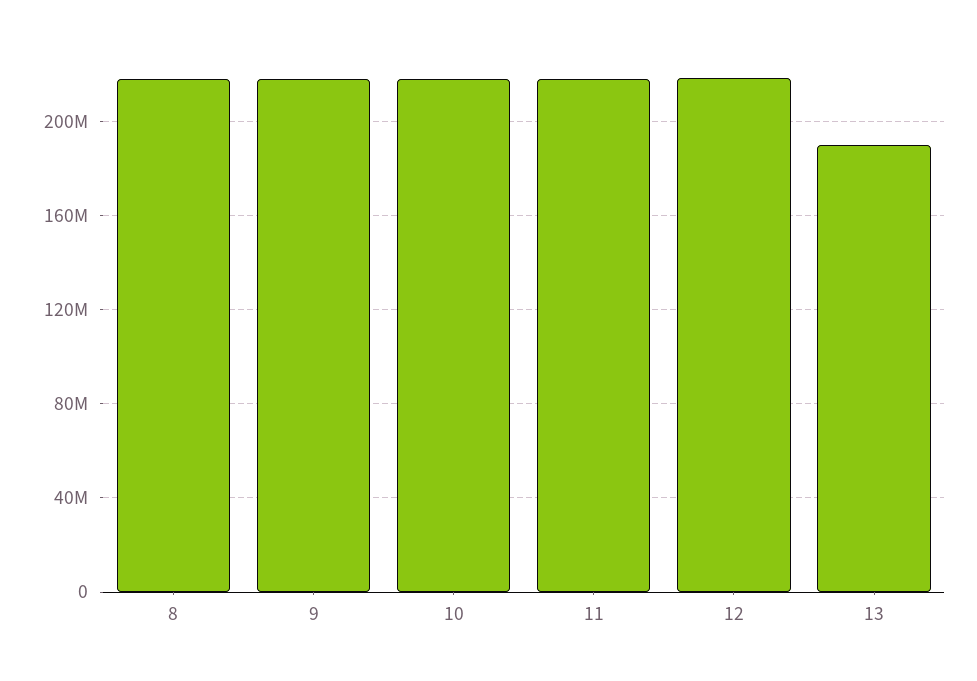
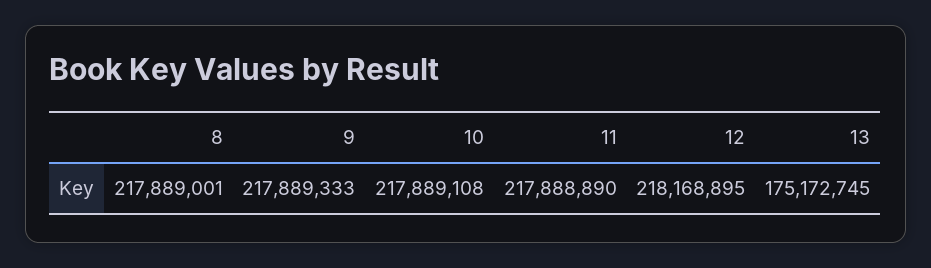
  {
    "8": 217889001,
    "9": 217889333,
    "10": 217889108,
    "11": 217888890,
    "12": 218168895,
-   "13": 190000000
+   "13": 175172745
  }

